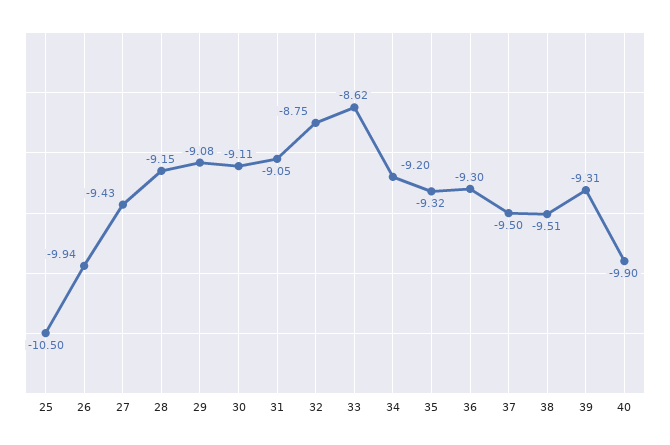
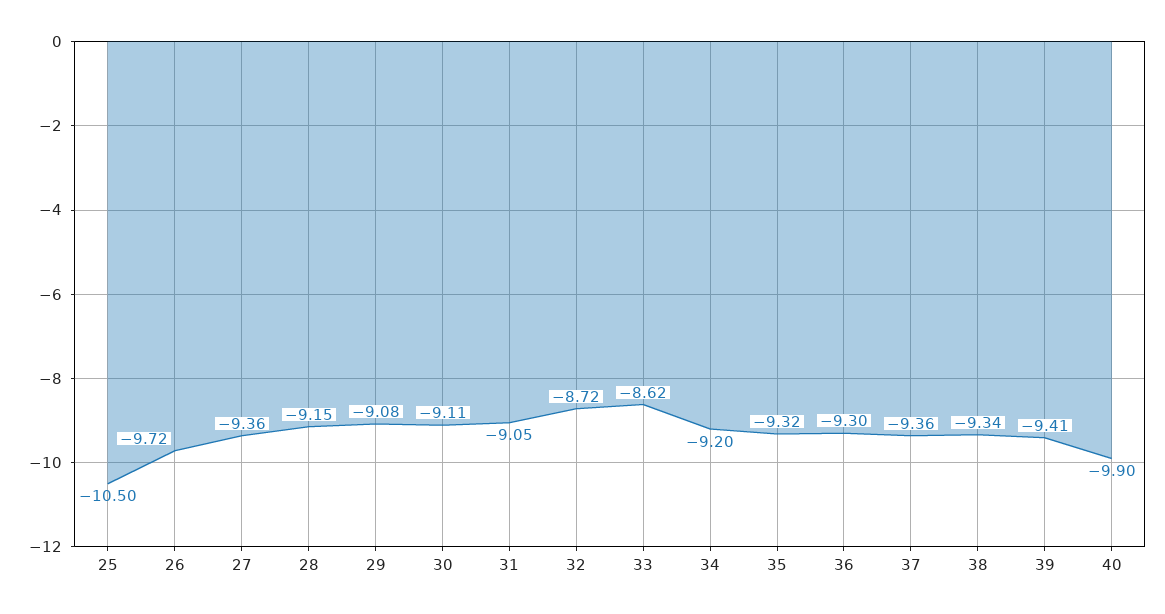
  {
    "25": -10.5,
-   "26": -9.94,
+   "26": -9.72,
-   "27": -9.43,
+   "27": -9.36,
    "28": -9.15,
    "29": -9.08,
    "30": -9.11,
    "31": -9.05,
-   "32": -8.75,
+   "32": -8.72,
    "33": -8.62,
    "34": -9.2,
    "35": -9.32,
    "36": -9.3,
-   "37": -9.5,
+   "37": -9.36,
-   "38": -9.51,
+   "38": -9.34,
-   "39": -9.31,
+   "39": -9.41,
    "40": -9.9
  }

